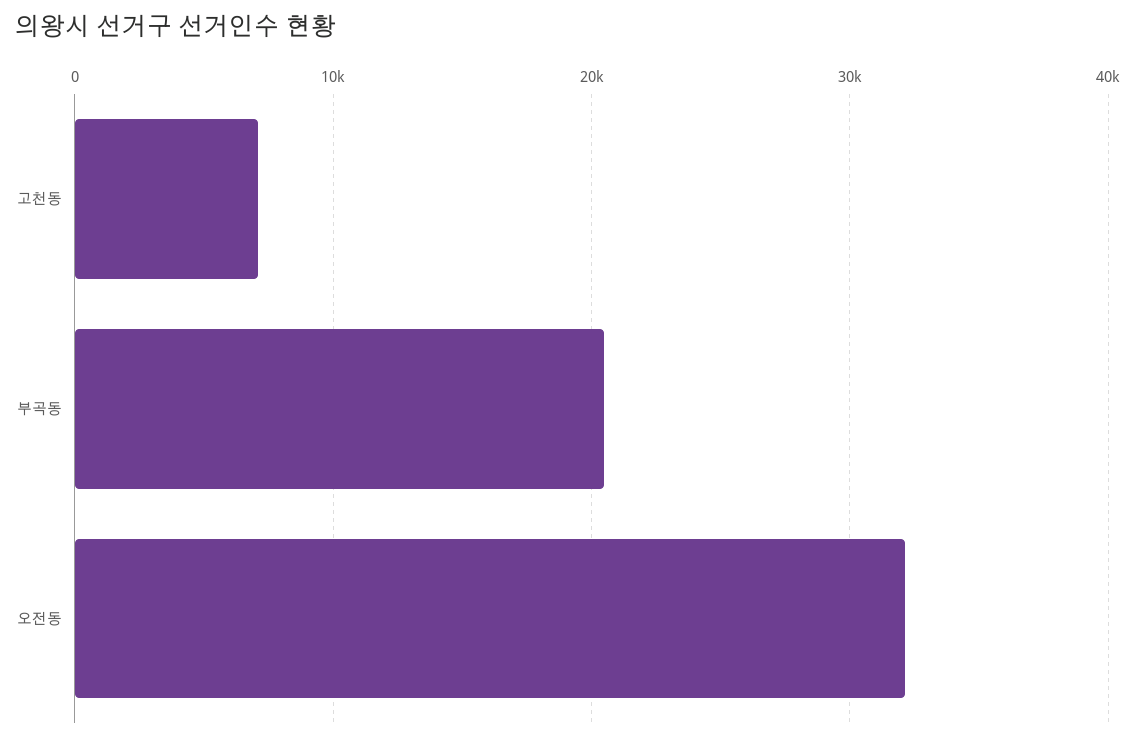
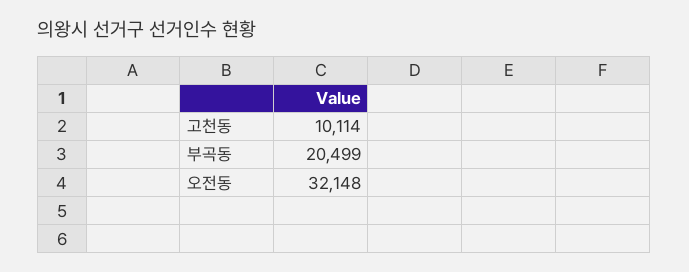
  {
-   "고천동": 7000,
+   "고천동": 10114,
    "부곡동": 20499,
    "오전동": 32148
  }

